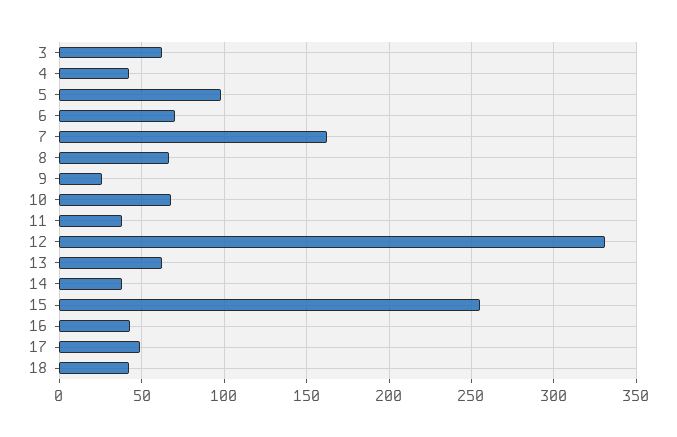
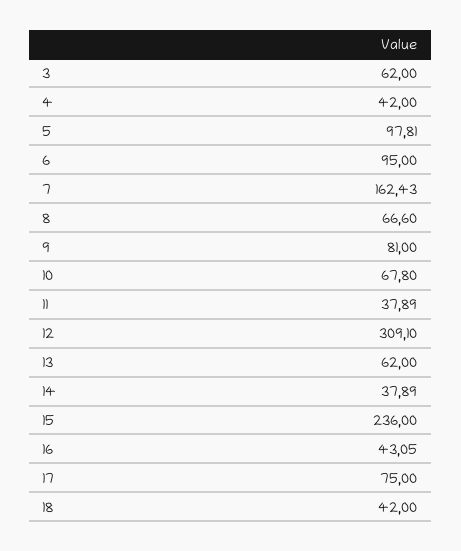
  {
    "3": 62,
    "4": 42,
    "5": 97.81,
-   "6": 70,
+   "6": 95,
    "7": 162.43,
    "8": 66.6,
-   "9": 25,
+   "9": 81,
    "10": 67.8,
    "11": 37.89,
-   "12": 330,
+   "12": 309.1,
    "13": 62,
    "14": 37.89,
-   "15": 255,
+   "15": 236,
    "16": 43.05,
-   "17": 50,
+   "17": 75,
    "18": 42
  }

